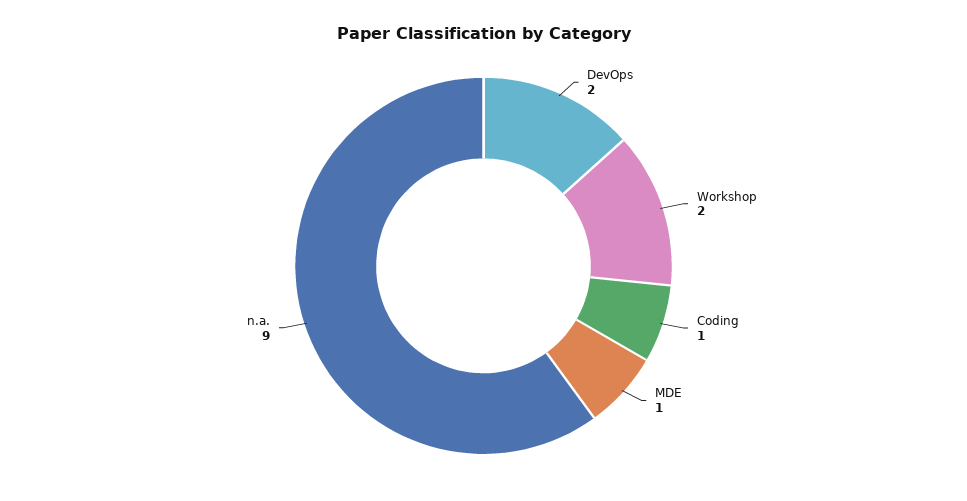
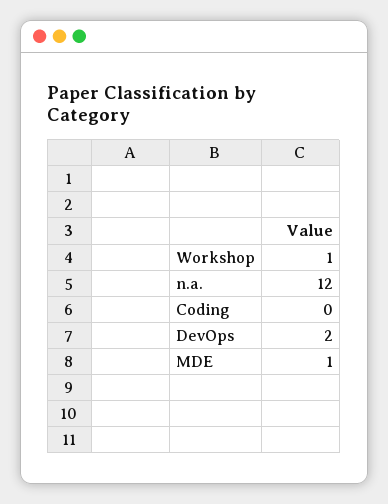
  {
    "DevOps": 2,
-   "Workshop": 2,
+   "Workshop": 1,
-   "Coding": 1,
+   "Coding": 0,
    "MDE": 1,
-   "n.a.": 9
+   "n.a.": 12
  }

